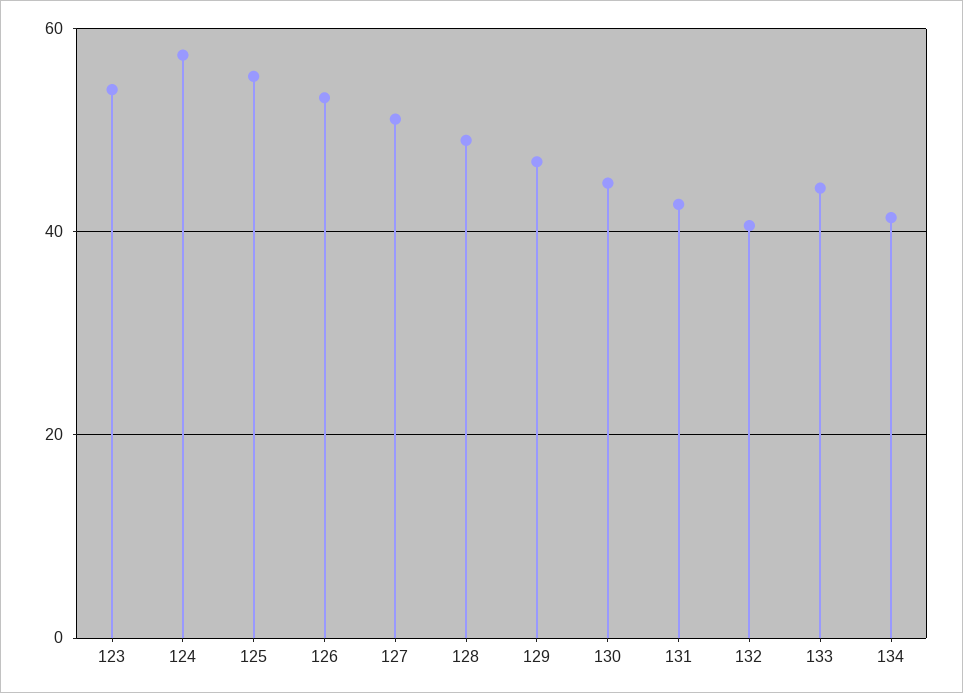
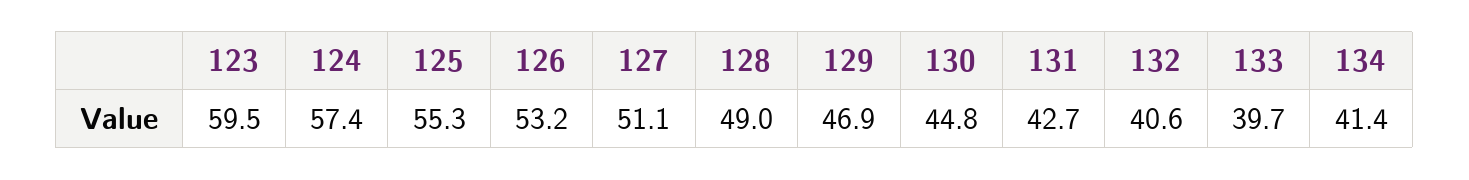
  {
-   "123": 54,
+   "123": 59.5,
    "124": 57.4,
    "125": 55.3,
    "126": 53.2,
    "127": 51.1,
    "128": 49,
    "129": 46.9,
    "130": 44.8,
    "131": 42.7,
    "132": 40.6,
-   "133": 44,
+   "133": 39.7,
    "134": 41.4
  }

